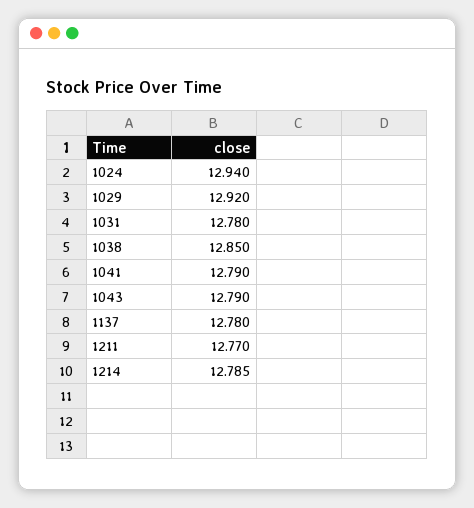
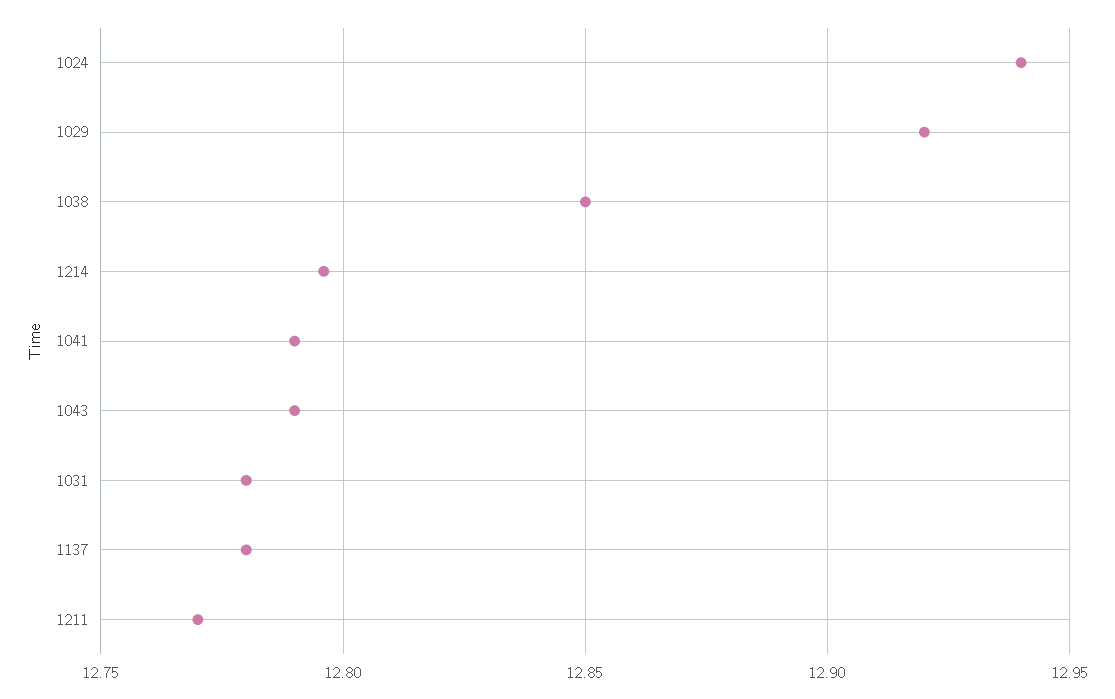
  {
    "1024": 12.94,
    "1029": 12.92,
    "1031": 12.78,
    "1038": 12.85,
    "1041": 12.79,
    "1043": 12.79,
    "1137": 12.78,
    "1211": 12.77,
-   "1214": 12.785
+   "1214": 12.795
  }

